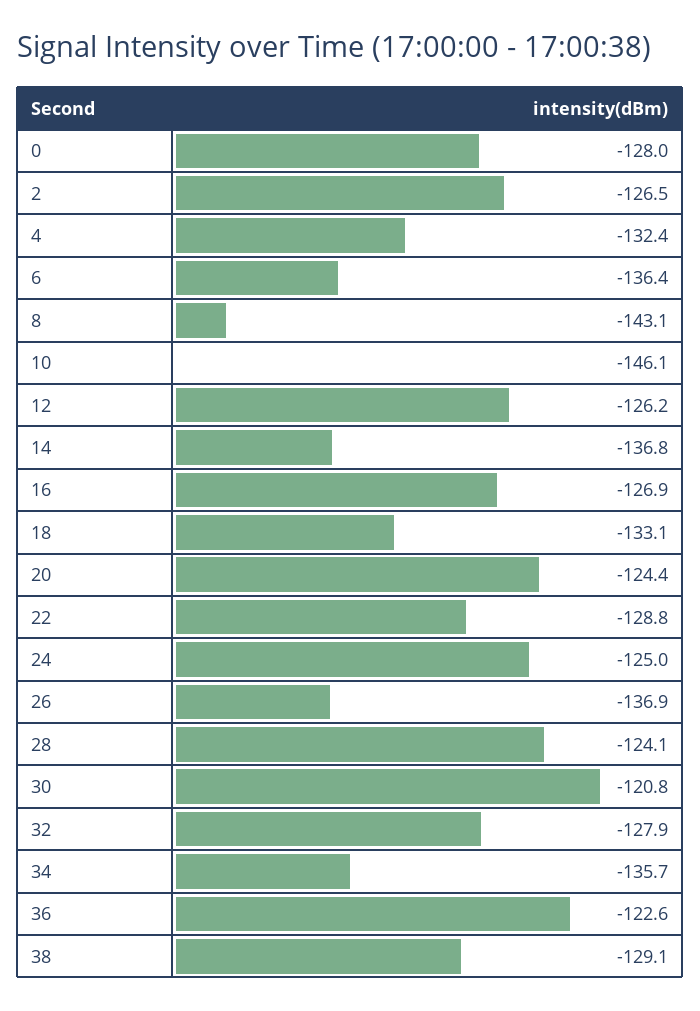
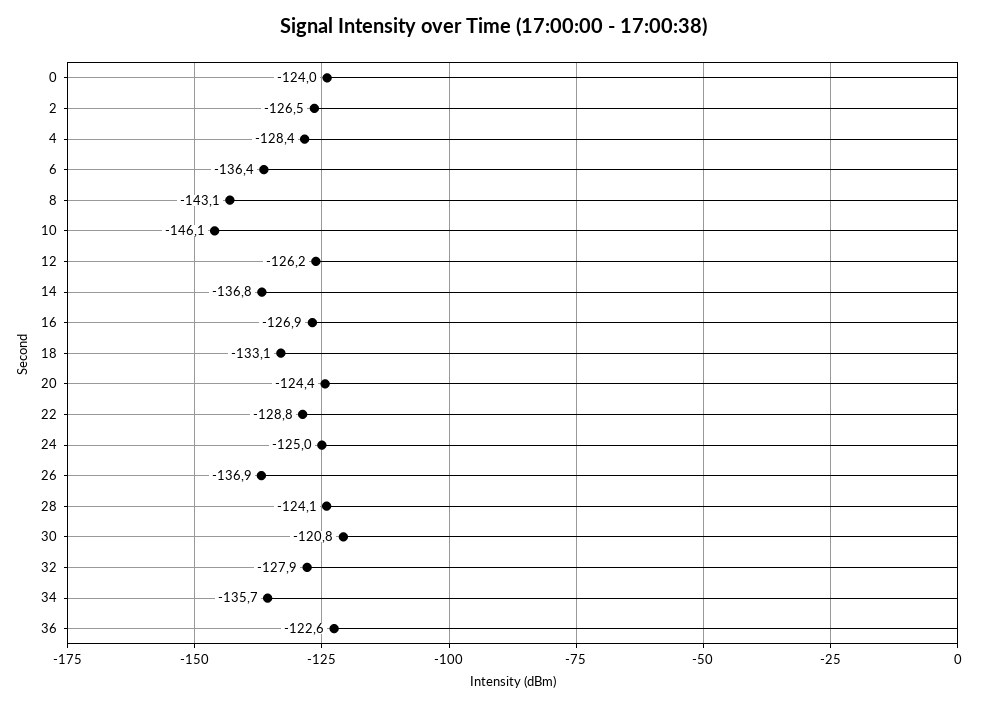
  {
-   "0": -128,
+   "0": -124,
    "2": -126.5,
-   "4": -132.4,
+   "4": -128.4,
    "6": -136.4,
    "8": -143.1,
    "10": -146.1,
    "12": -126.2,
    "14": -136.8,
    "16": -126.9,
    "18": -133.1,
    "20": -124.4,
    "22": -128.8,
    "24": -125,
    "26": -136.9,
    "28": -124.1,
    "30": -120.8,
    "32": -127.9,
    "34": -135.7,
-   "36": -122.6,
+   "36": -122.6
-   "38": -129.1
  }

